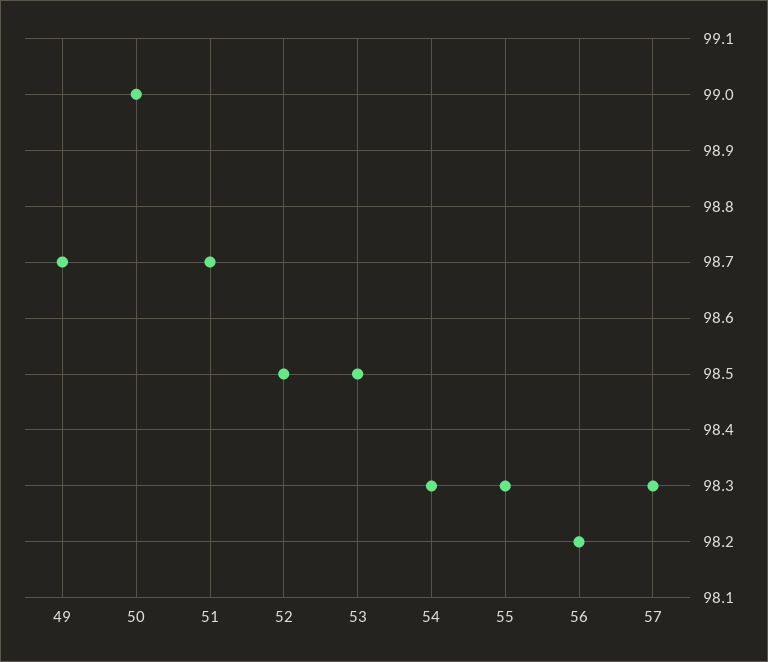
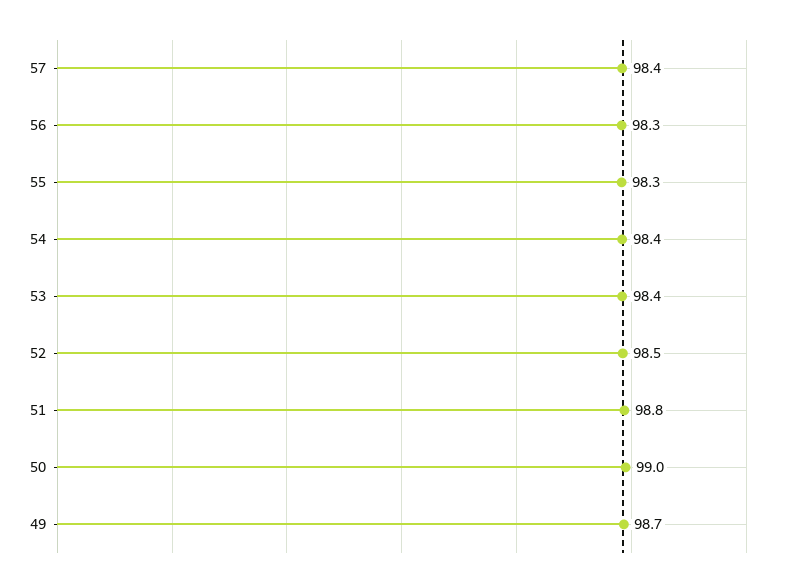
  {
    "49": 98.7,
    "50": 99,
-   "51": 98.7,
+   "51": 98.8,
    "52": 98.5,
-   "53": 98.5,
+   "53": 98.4,
-   "54": 98.3,
+   "54": 98.4,
    "55": 98.3,
-   "56": 98.2,
+   "56": 98.3,
-   "57": 98.3
+   "57": 98.4
  }

